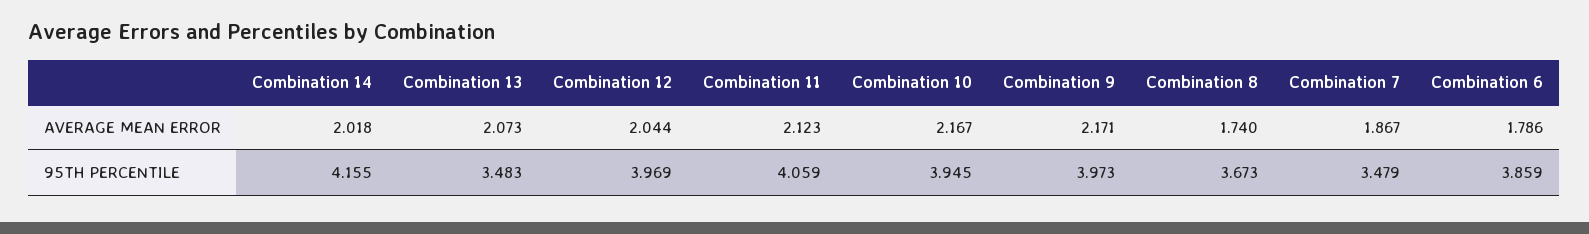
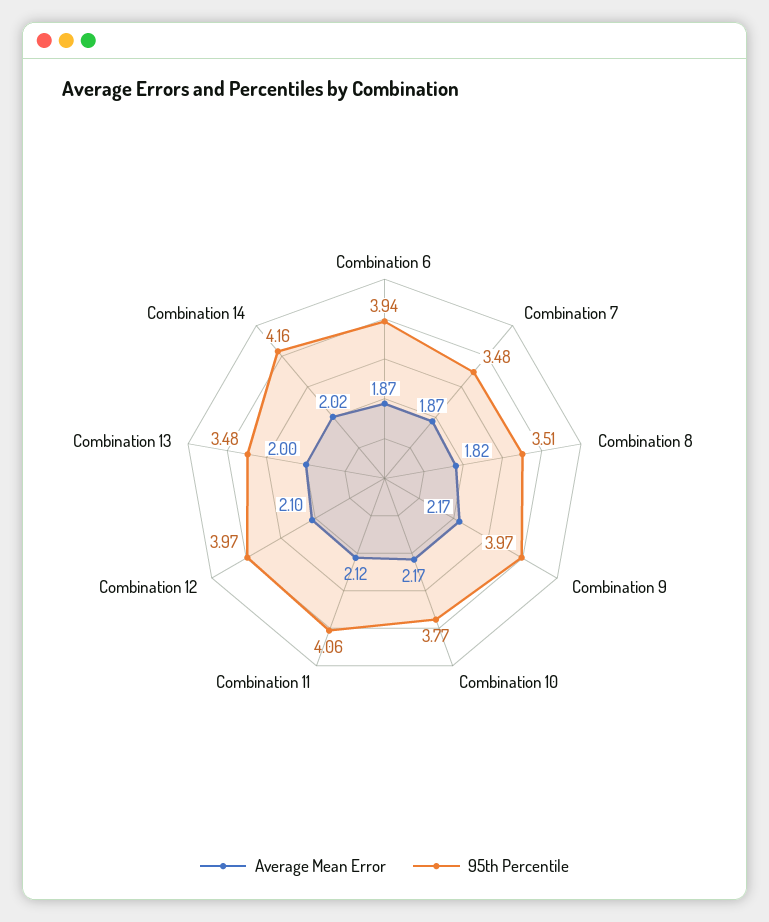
  {
    "AVERAGE MEAN ERROR": {
      "Combination 14": 2.018,
-     "Combination 13": 2.073,
+     "Combination 13": 2,
-     "Combination 12": 2.044,
+     "Combination 12": 2.1,
      "Combination 11": 2.123,
      "Combination 10": 2.167,
      "Combination 9": 2.171,
-     "Combination 8": 1.74,
+     "Combination 8": 1.82,
      "Combination 7": 1.867,
-     "Combination 6": 1.786
+     "Combination 6": 1.87
    },
    "95TH PERCENTILE": {
      "Combination 14": 4.155,
      "Combination 13": 3.483,
      "Combination 12": 3.969,
      "Combination 11": 4.059,
-     "Combination 10": 3.945,
+     "Combination 10": 3.77,
      "Combination 9": 3.973,
-     "Combination 8": 3.673,
+     "Combination 8": 3.51,
      "Combination 7": 3.479,
-     "Combination 6": 3.859
+     "Combination 6": 3.94
    }
  }

